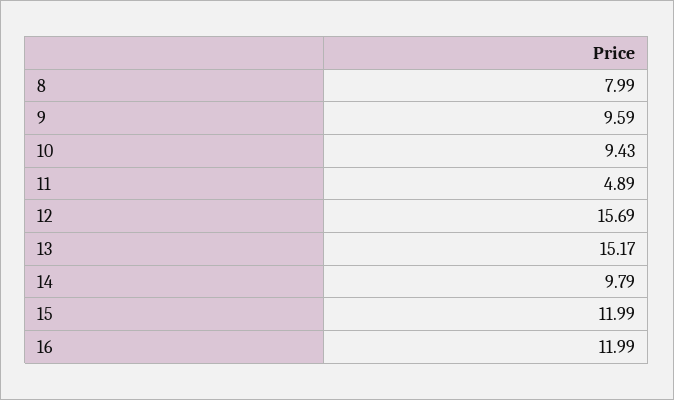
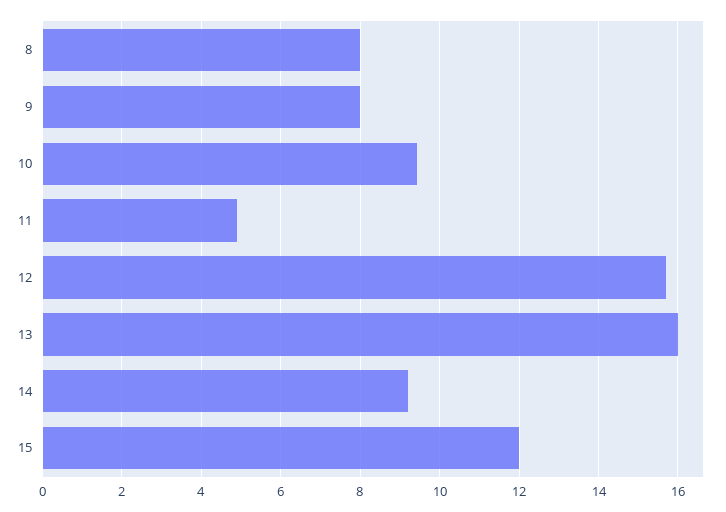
  {
    "8": 7.99,
-   "9": 9.59,
+   "9": 8,
    "10": 9.43,
    "11": 4.89,
    "12": 15.69,
-   "13": 15.17,
+   "13": 16,
-   "14": 9.79,
+   "14": 9.2,
-   "15": 11.99,
+   "15": 11.99
-   "16": 11.99
  }

